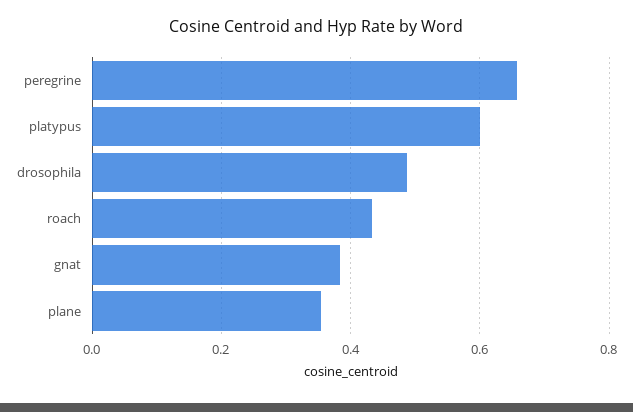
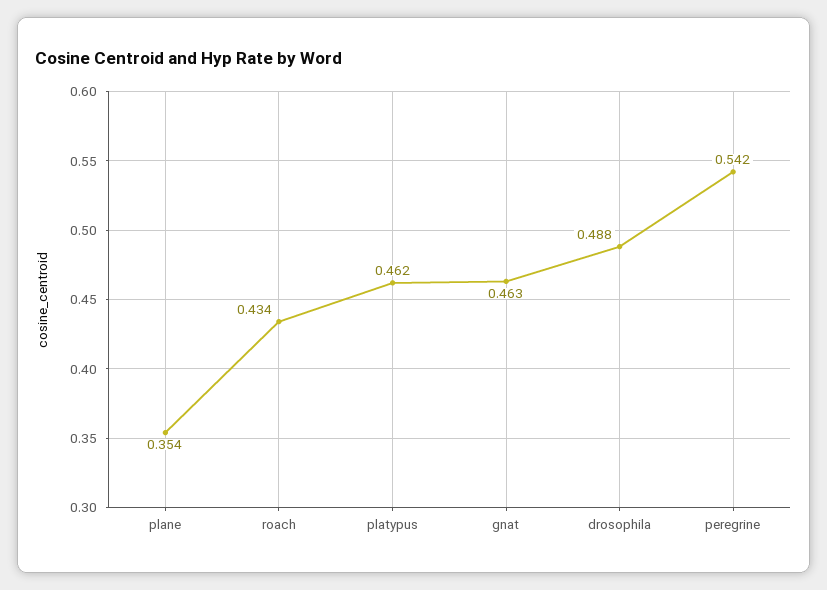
  {
-   "peregrine": 0.66,
+   "peregrine": 0.542,
-   "platypus": 0.6,
+   "platypus": 0.462,
    "drosophila": 0.488,
    "roach": 0.434,
-   "gnat": 0.38,
+   "gnat": 0.463,
    "plane": 0.354
  }

